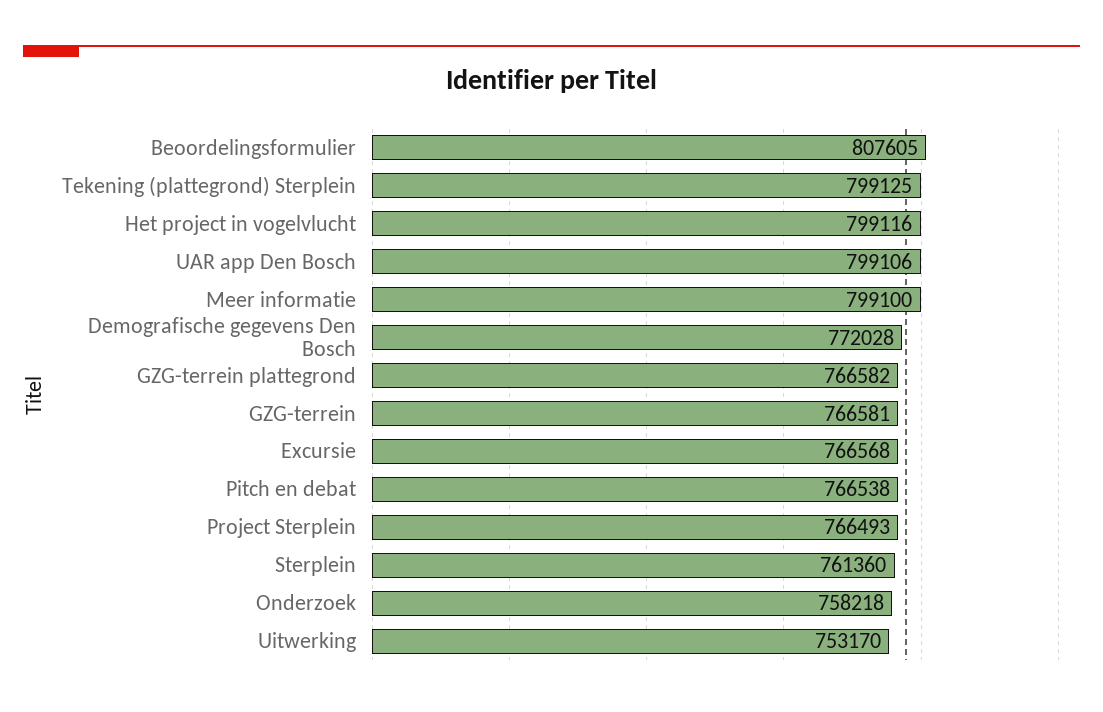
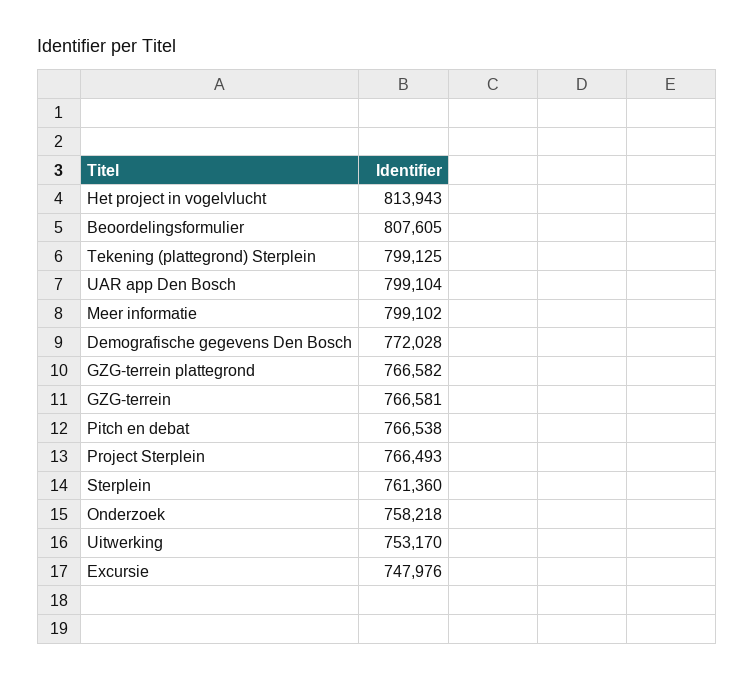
  {
    "Beoordelingsformulier": 807605,
    "Tekening (plattegrond) Sterplein": 799125,
-   "Het project in vogelvlucht": 799116,
+   "Het project in vogelvlucht": 813943,
-   "UAR app Den Bosch": 799106,
+   "UAR app Den Bosch": 799104,
-   "Meer informatie": 799100,
+   "Meer informatie": 799102,
    "Demografische gegevens Den Bosch": 772028,
    "GZG-terrein plattegrond": 766582,
    "GZG-terrein": 766581,
-   "Excursie": 766568,
+   "Excursie": 747976,
    "Pitch en debat": 766538,
    "Project Sterplein": 766493,
    "Sterplein": 761360,
    "Onderzoek": 758218,
    "Uitwerking": 753170
  }

